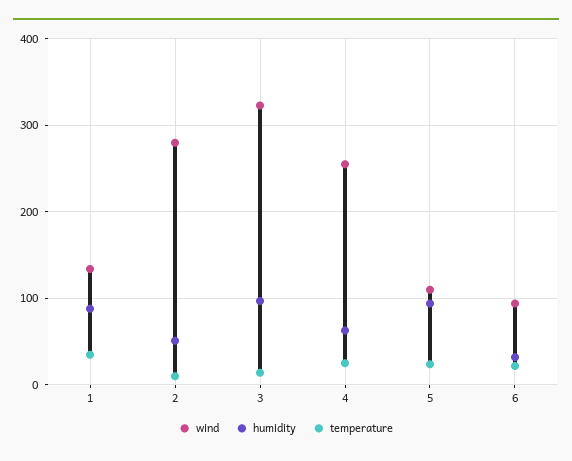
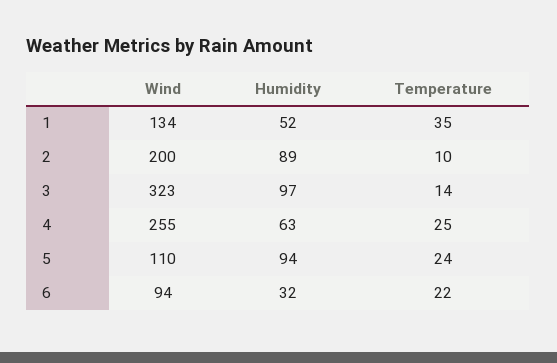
  {
    "wind": {
      "1": 134,
-     "2": 280,
+     "2": 200,
      "3": 323,
      "4": 255,
      "5": 110,
      "6": 94
    },
    "humidity": {
-     "1": 90,
+     "1": 52,
-     "2": 50,
+     "2": 89,
      "3": 97,
      "4": 63,
      "5": 94,
      "6": 32
    },
    "temperature": {
      "1": 35,
      "2": 10,
      "3": 14,
      "4": 25,
      "5": 24,
      "6": 22
    }
  }

